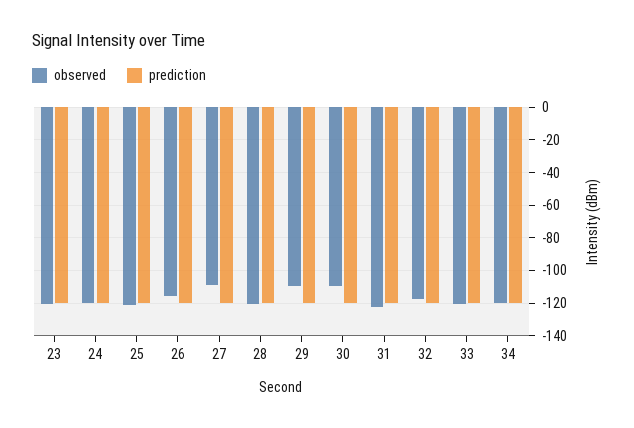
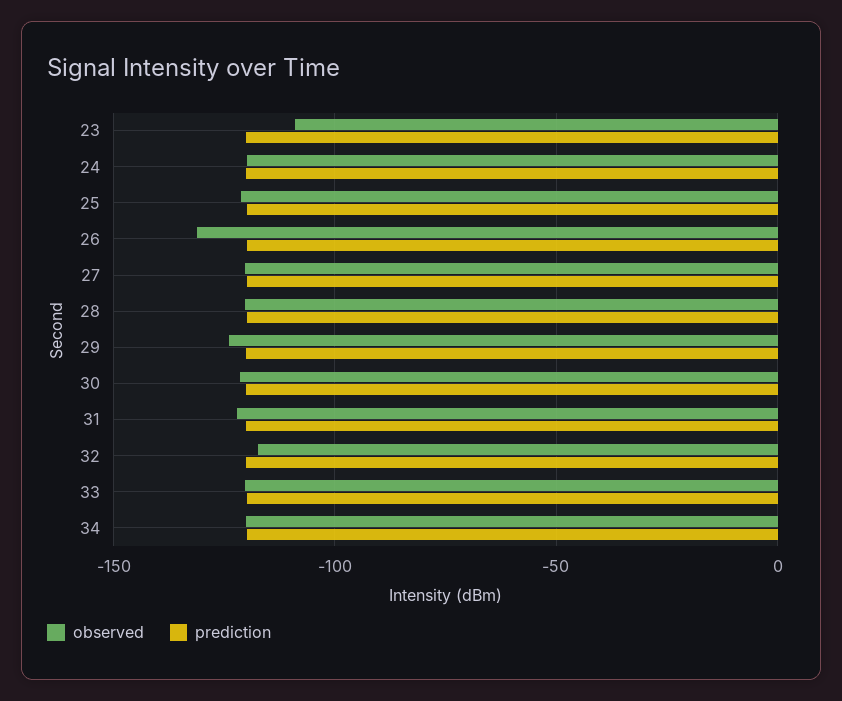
  {
    "observed": {
-     "23": -120,
+     "23": -110,
      "24": -120,
      "25": -120,
-     "26": -115,
+     "26": -130,
-     "27": -110,
+     "27": -120,
      "28": -120,
-     "29": -110,
+     "29": -125,
-     "30": -110,
+     "30": -120,
      "31": -120,
      "32": -115,
      "33": -120,
      "34": -120
    },
    "prediction": {
      "23": -120,
      "24": -120,
      "25": -120,
      "26": -120,
      "27": -120,
      "28": -120,
      "29": -120,
      "30": -120,
      "31": -120,
      "32": -120,
      "33": -120,
      "34": -120
    }
  }

